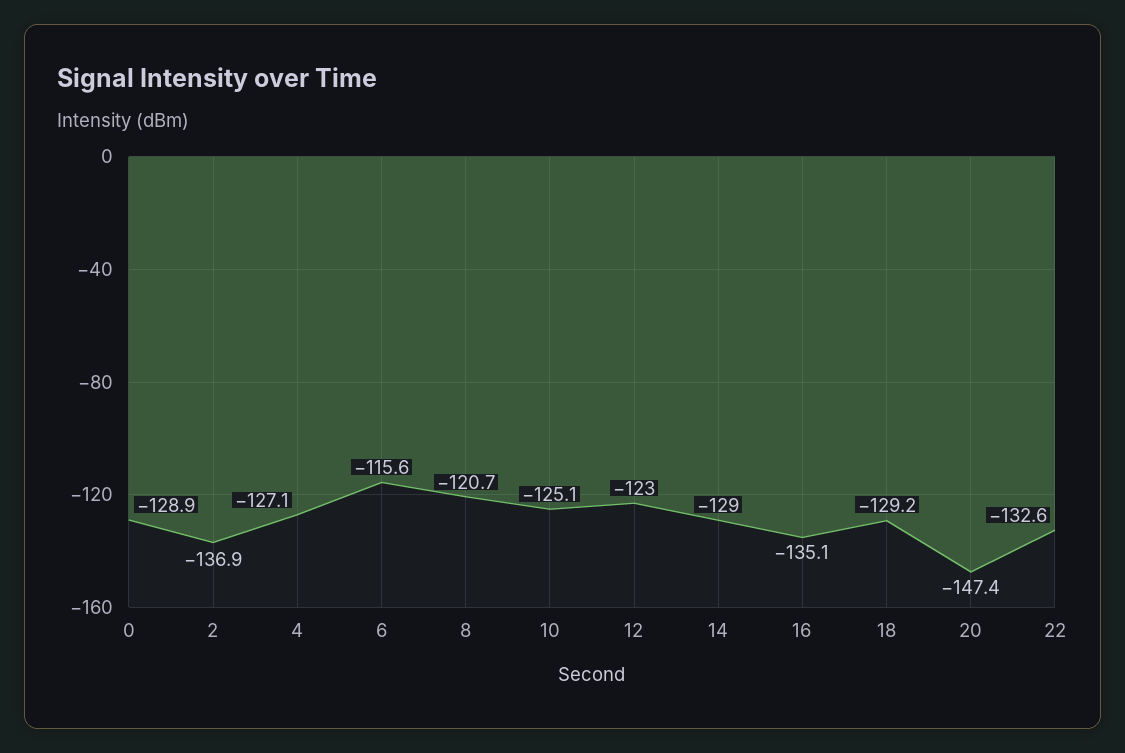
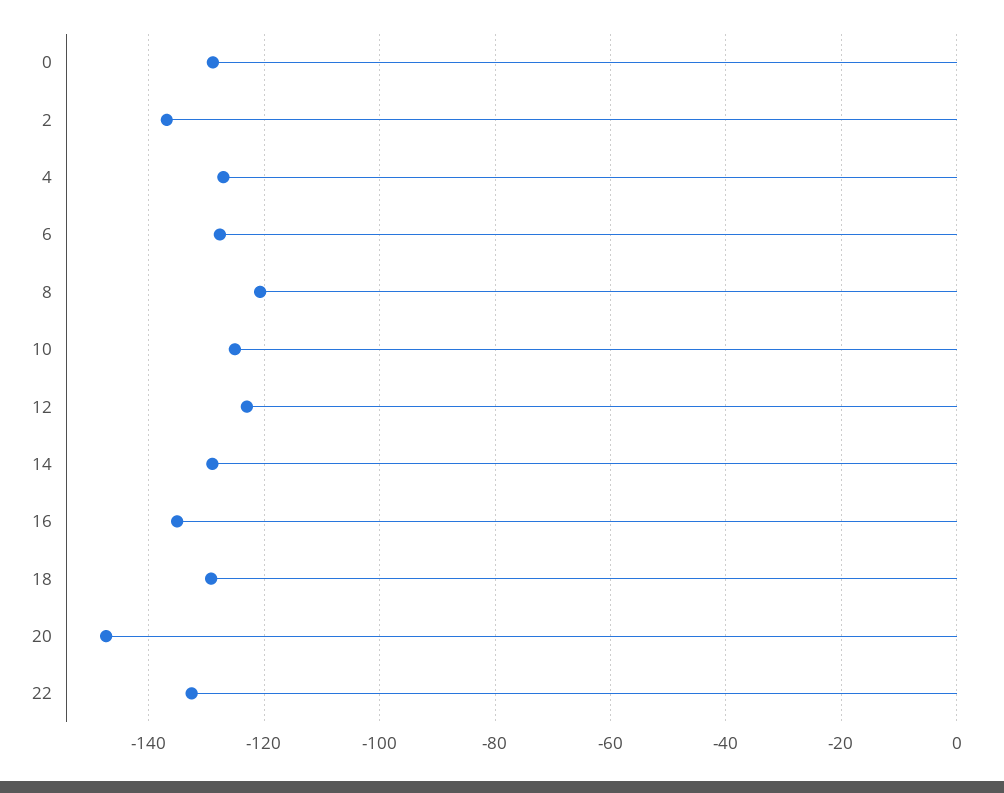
  {
    "0": -128.9,
    "2": -136.9,
    "4": -127.1,
-   "6": -115.6,
+   "6": -128,
    "8": -120.7,
    "10": -125.1,
    "12": -123,
    "14": -129,
    "16": -135.1,
    "18": -129.2,
    "20": -147.4,
    "22": -132.6
  }

